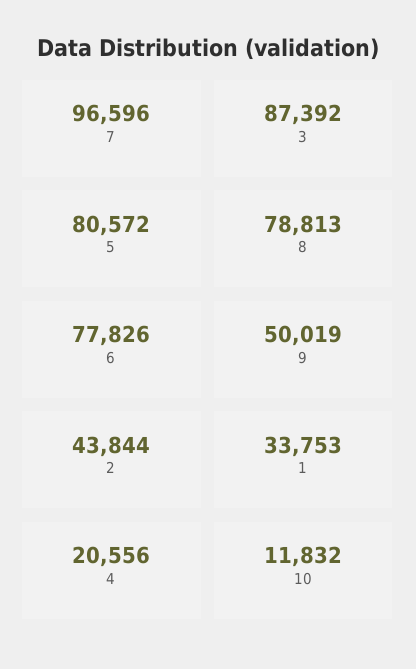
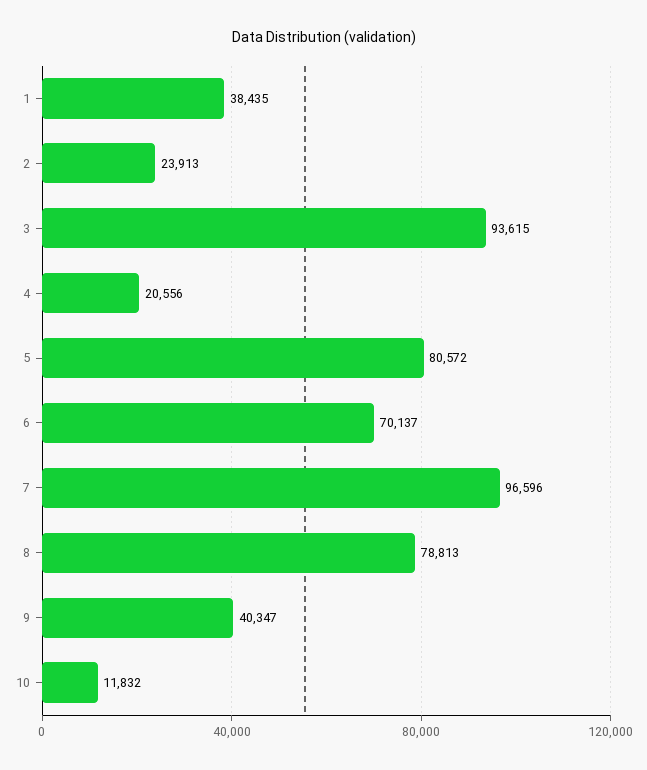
  {
    "7": 96596,
-   "3": 87392,
+   "3": 93615,
    "5": 80572,
    "8": 78813,
-   "6": 77826,
+   "6": 70137,
-   "9": 50019,
+   "9": 40347,
-   "2": 43844,
+   "2": 23913,
-   "1": 33753,
+   "1": 38435,
    "4": 20556,
    "10": 11832
  }

